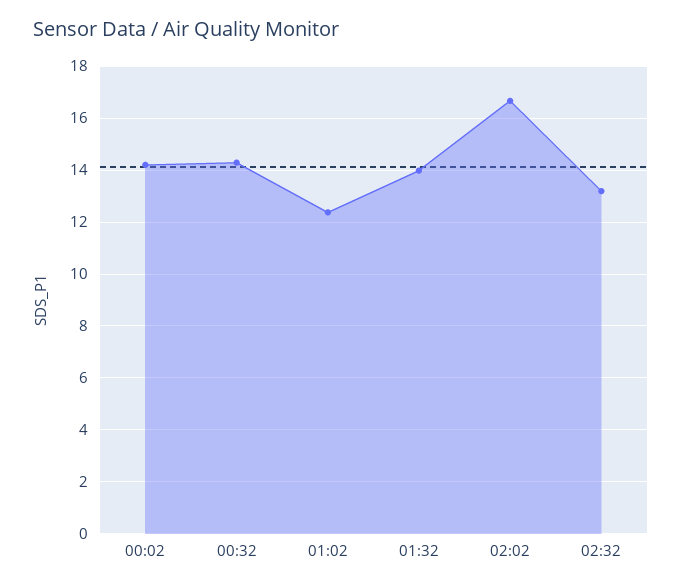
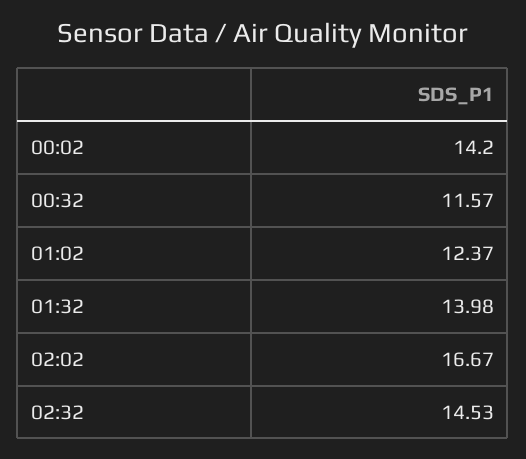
  {
    "00:02": 14.2,
-   "00:32": 14.25,
+   "00:32": 11.57,
    "01:02": 12.37,
    "01:32": 13.98,
    "02:02": 16.67,
-   "02:32": 13.25
+   "02:32": 14.53
  }

